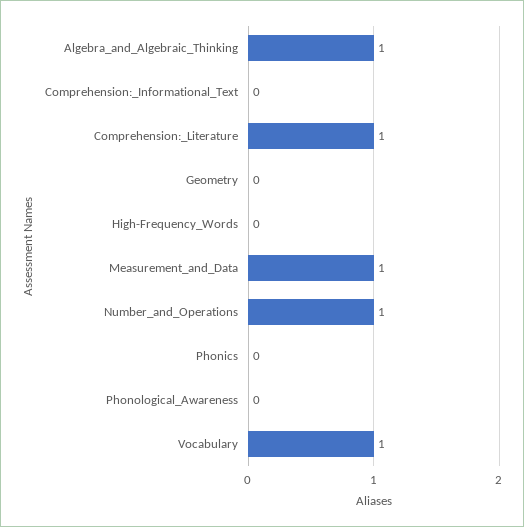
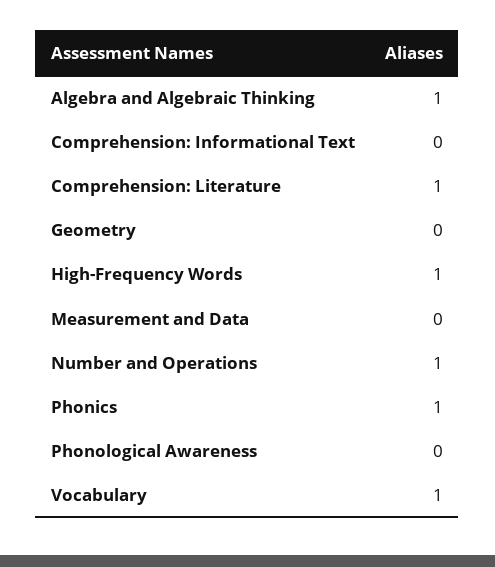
  {
    "Algebra_and_Algebraic_Thinking": 1,
    "Comprehension:_Informational_Text": 0,
    "Comprehension:_Literature": 1,
    "Geometry": 0,
-   "High-Frequency_Words": 0,
+   "High-Frequency_Words": 1,
-   "Measurement_and_Data": 1,
+   "Measurement_and_Data": 0,
    "Number_and_Operations": 1,
-   "Phonics": 0,
+   "Phonics": 1,
    "Phonological_Awareness": 0,
    "Vocabulary": 1
  }

